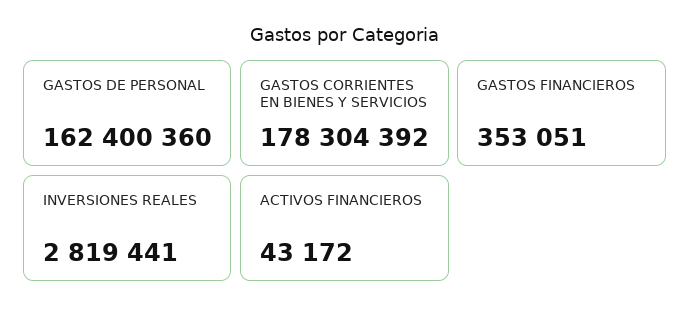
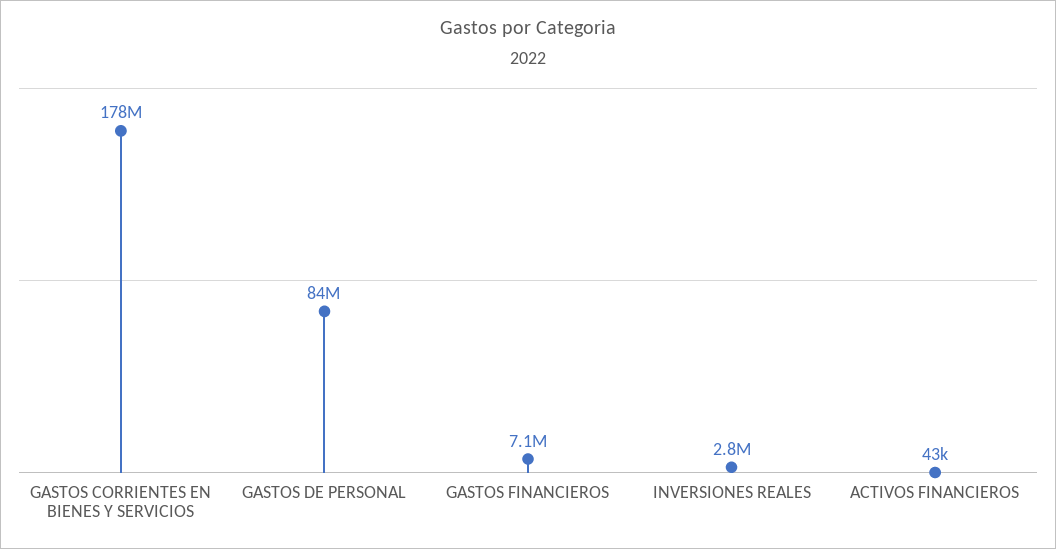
  {
-   "GASTOS DE PERSONAL": 162400360,
+   "GASTOS DE PERSONAL": 84000000,
    "GASTOS CORRIENTES EN BIENES Y SERVICIOS": 178304392,
-   "GASTOS FINANCIEROS": 353051,
+   "GASTOS FINANCIEROS": 7100000,
    "INVERSIONES REALES": 2819441,
    "ACTIVOS FINANCIEROS": 43172
  }

